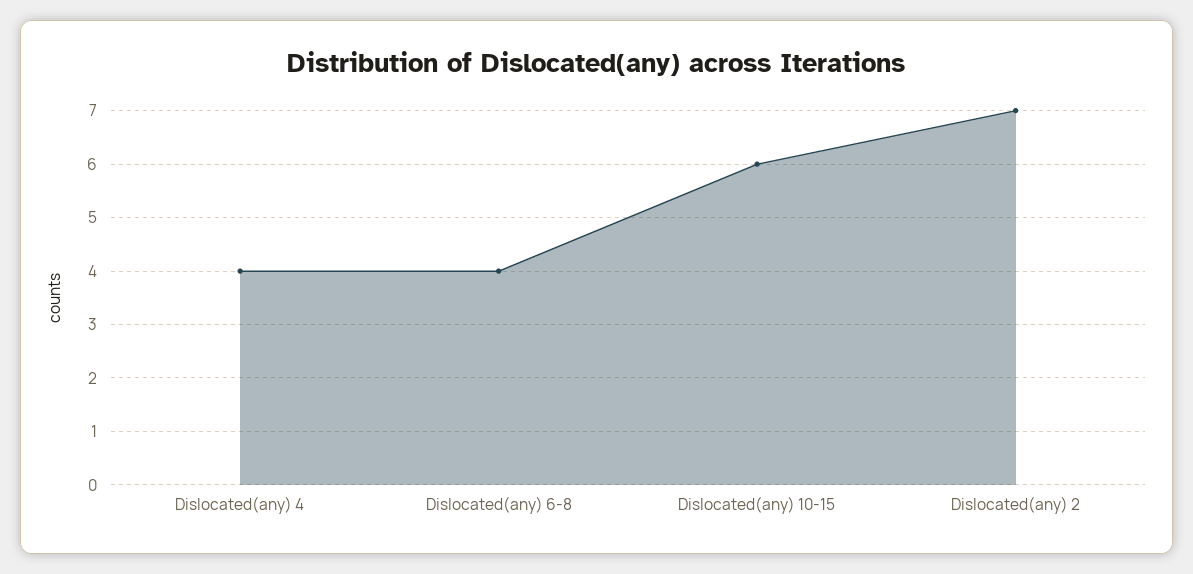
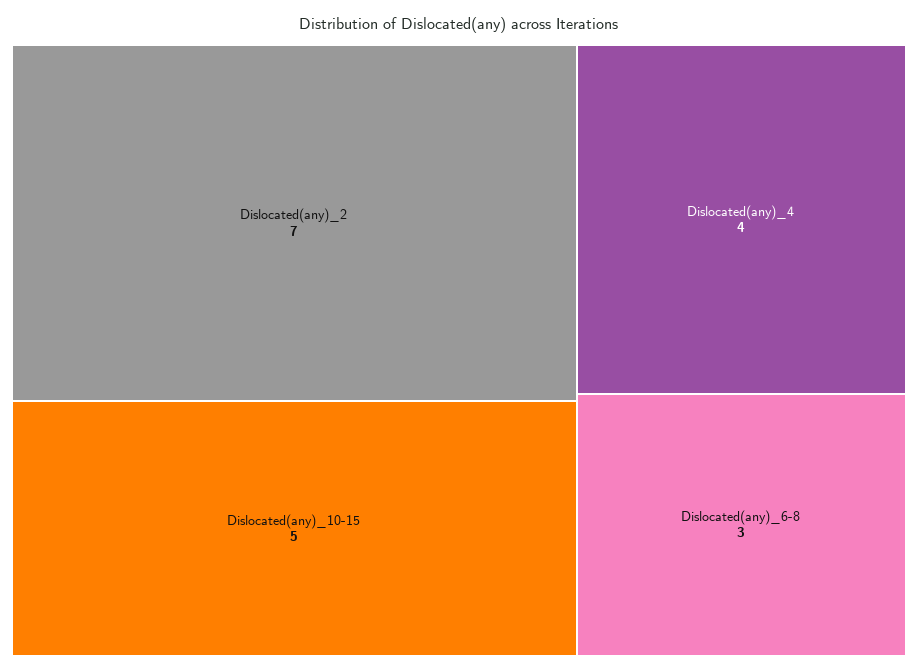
  {
    "Dislocated(any) 4": 4,
-   "Dislocated(any) 6-8": 4,
+   "Dislocated(any) 6-8": 3,
-   "Dislocated(any) 10-15": 6,
+   "Dislocated(any) 10-15": 5,
    "Dislocated(any) 2": 7
  }

